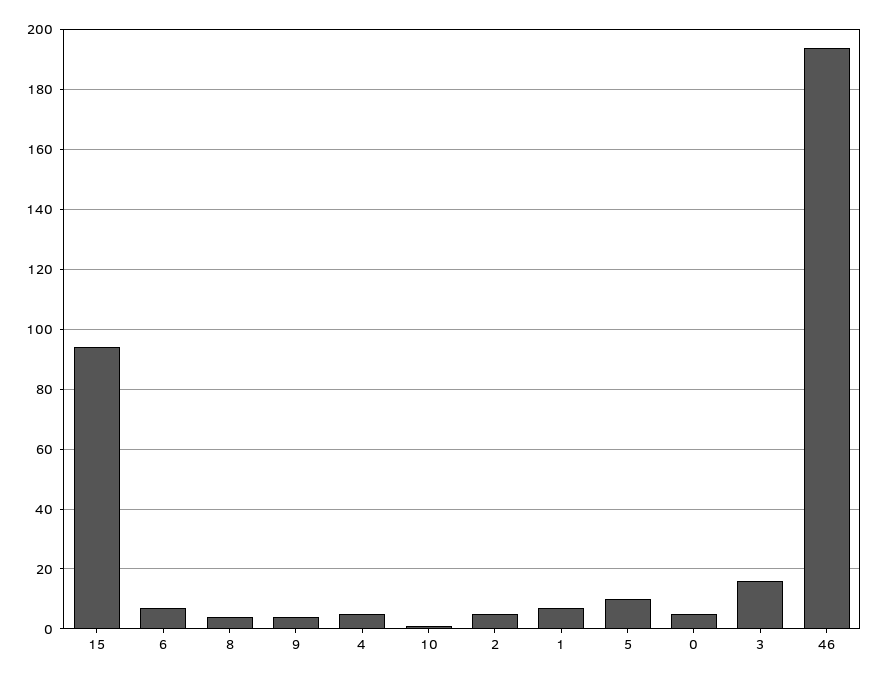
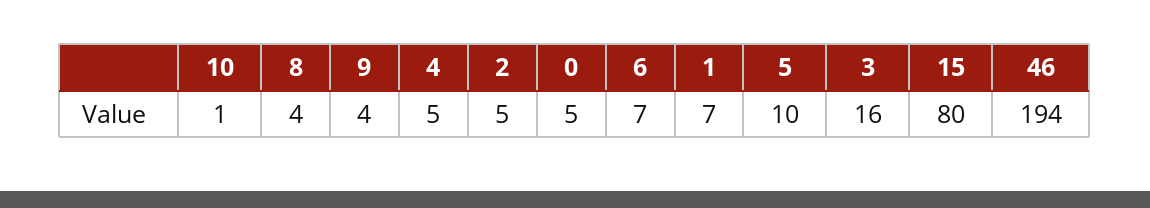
  {
-   "15": 95,
+   "15": 80,
    "6": 7,
    "8": 4,
    "9": 4,
    "4": 5,
    "10": 1,
    "2": 5,
    "1": 7,
    "5": 10,
    "0": 5,
    "3": 16,
    "46": 194
  }

